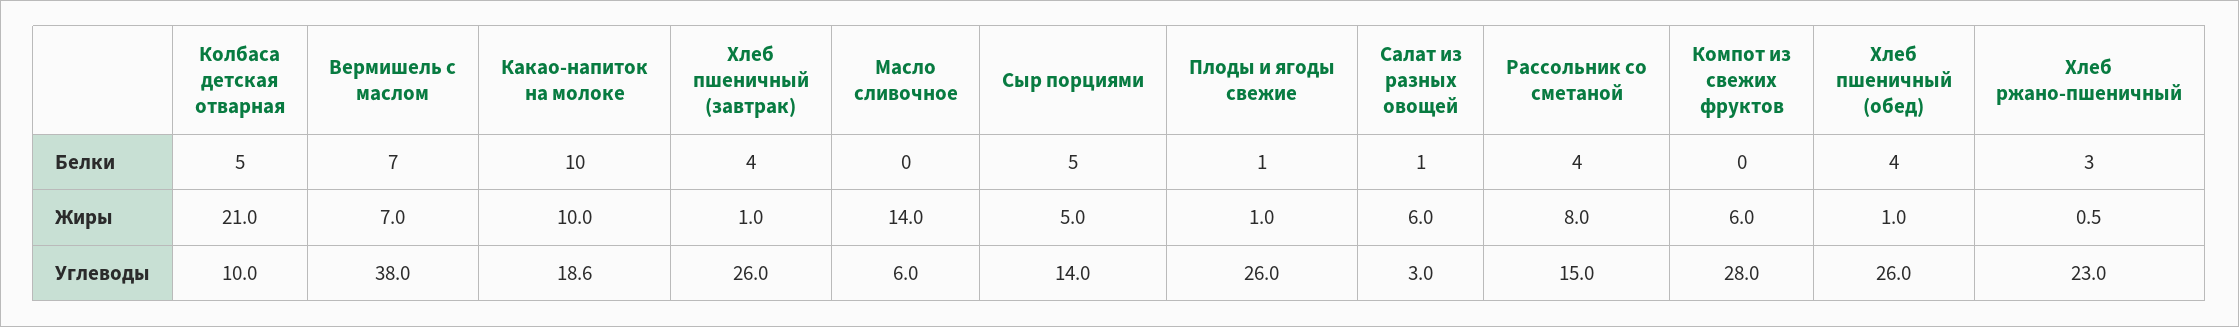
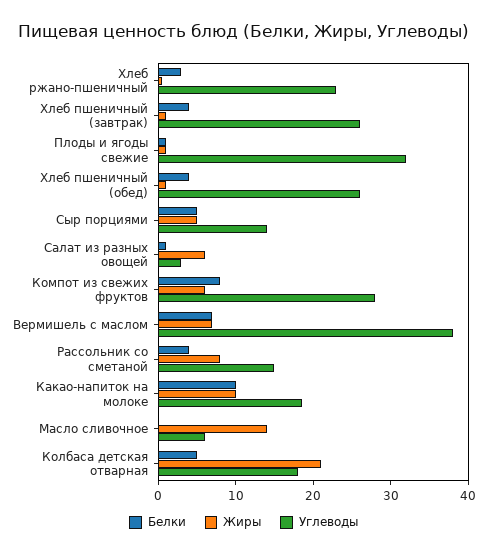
  {
    "Белки": {
      "Колбаса детская отварная": 5,
      "Вермишель с маслом": 7,
      "Какао-напиток на молоке": 10,
      "Хлеб пшеничный (завтрак)": 4,
      "Масло сливочное": 0,
      "Сыр порциями": 5,
      "Плоды и ягоды свежие": 1,
      "Салат из разных овощей": 1,
      "Рассольник со сметаной": 4,
-     "Компот из свежих фруктов": 0,
+     "Компот из свежих фруктов": 8,
      "Хлеб пшеничный (обед)": 4,
      "Хлеб ржано-пшеничный": 3
    },
    "Жиры": {
      "Колбаса детская отварная": 21,
      "Вермишель с маслом": 7,
      "Какао-напиток на молоке": 10,
      "Хлеб пшеничный (завтрак)": 1,
      "Масло сливочное": 14,
      "Сыр порциями": 5,
      "Плоды и ягоды свежие": 1,
      "Салат из разных овощей": 6,
      "Рассольник со сметаной": 8,
      "Компот из свежих фруктов": 6,
      "Хлеб пшеничный (обед)": 1,
      "Хлеб ржано-пшеничный": 0.5
    },
    "Углеводы": {
-     "Колбаса детская отварная": 10,
+     "Колбаса детская отварная": 18,
      "Вермишель с маслом": 38,
      "Какао-напиток на молоке": 18.6,
      "Хлеб пшеничный (завтрак)": 26,
      "Масло сливочное": 6,
      "Сыр порциями": 14,
-     "Плоды и ягоды свежие": 26,
+     "Плоды и ягоды свежие": 32,
      "Салат из разных овощей": 3,
      "Рассольник со сметаной": 15,
      "Компот из свежих фруктов": 28,
      "Хлеб пшеничный (обед)": 26,
      "Хлеб ржано-пшеничный": 23
    }
  }

